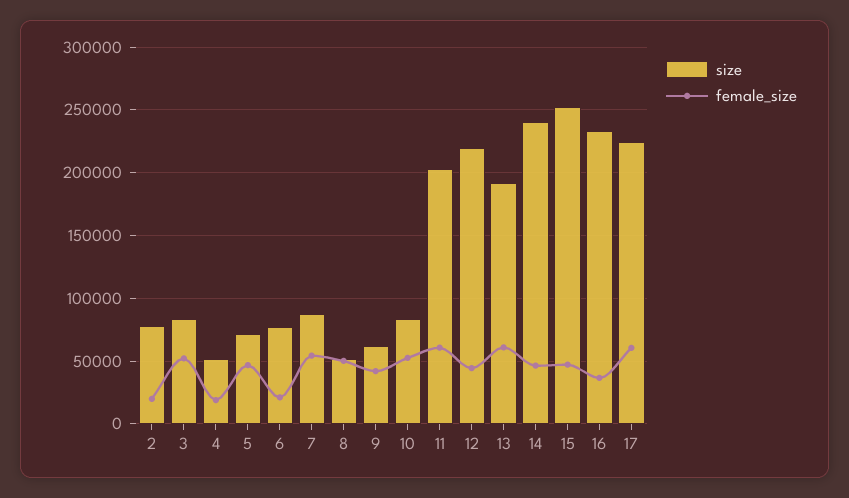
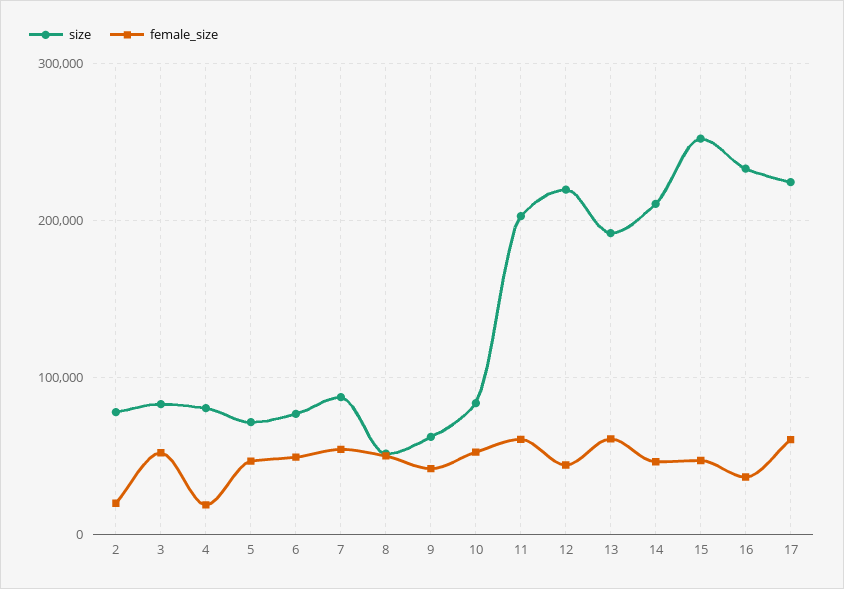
  {
    "size": {
      "2": 80000,
      "3": 85000,
-     "4": 50000,
+     "4": 80000,
      "5": 70000,
      "6": 75000,
      "7": 85000,
      "8": 50000,
      "9": 60000,
      "10": 85000,
      "11": 205000,
      "12": 220000,
      "13": 190000,
-     "14": 240000,
+     "14": 210000,
      "15": 250000,
      "16": 235000,
      "17": 225000
    },
    "female_size": {
      "2": 20000,
      "3": 50000,
      "4": 20000,
      "5": 45000,
-     "6": 20000,
+     "6": 50000,
      "7": 55000,
      "8": 50000,
      "9": 40000,
      "10": 50000,
      "11": 60000,
      "12": 45000,
      "13": 60000,
      "14": 45000,
      "15": 45000,
      "16": 35000,
      "17": 60000
    }
  }

